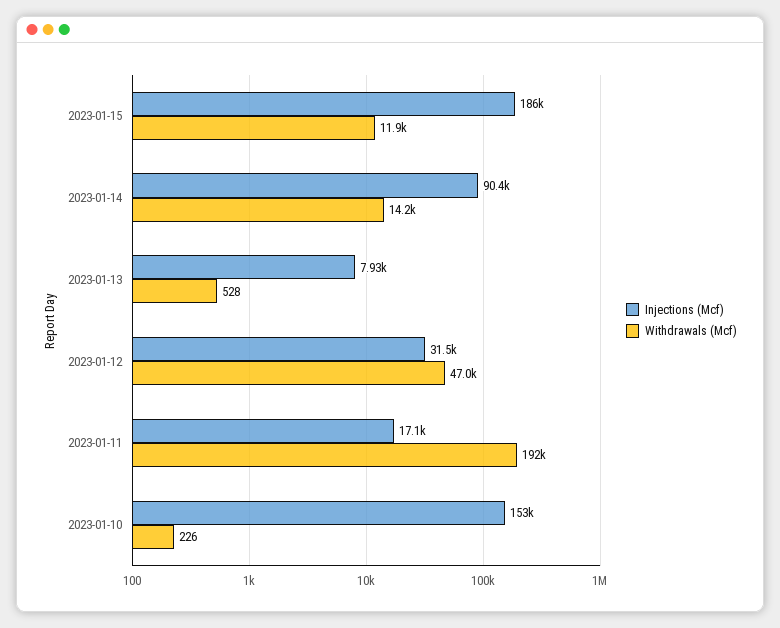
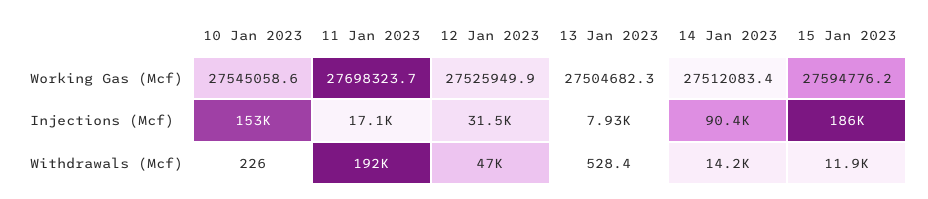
  {
    "Injections (Mcf)": {
      "2023-01-15": 186000,
      "2023-01-14": 90400,
      "2023-01-13": 7930,
      "2023-01-12": 31500,
      "2023-01-11": 17100,
      "2023-01-10": 153000
    },
    "Withdrawals (Mcf)": {
      "2023-01-15": 11900,
      "2023-01-14": 14200,
      "2023-01-13": 528.4,
      "2023-01-12": 47000,
      "2023-01-11": 192000,
      "2023-01-10": 226
-   }
+   },
+   "Working Gas (Mcf)": {
+     "2023-01-10": 27545058.6,
+     "2023-01-11": 27698323.7,
+     "2023-01-12": 27525949.9,
+     "2023-01-13": 27504682.3,
+     "2023-01-14": 27512083.4,
+     "2023-01-15": 27594776.2
+   }
  }

